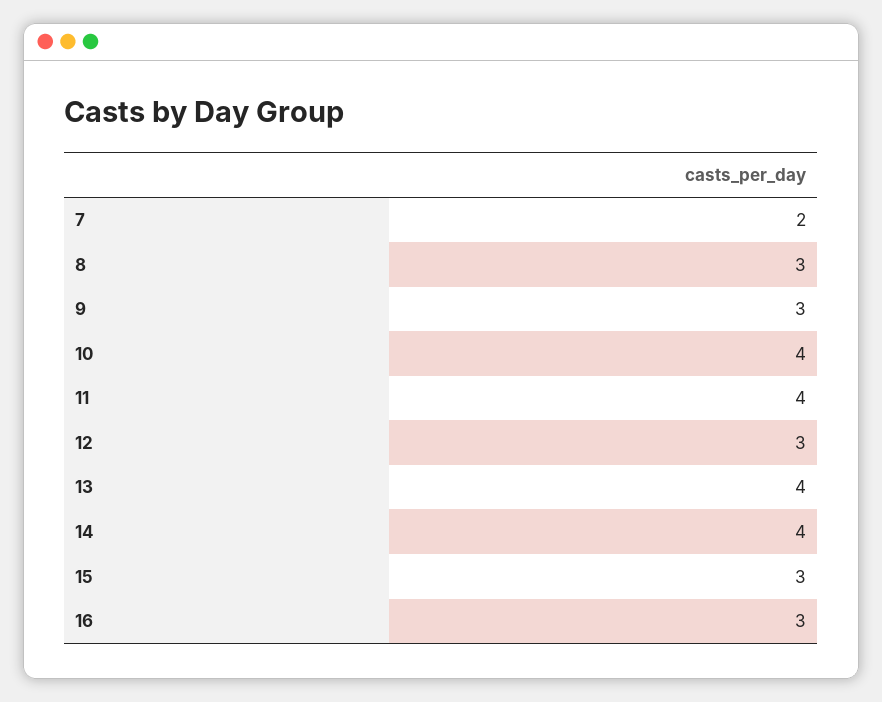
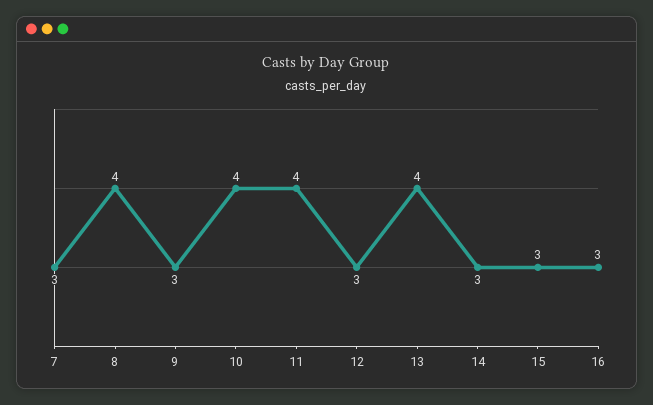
  {
-   "7": 2,
+   "7": 3,
-   "8": 3,
+   "8": 4,
    "9": 3,
    "10": 4,
    "11": 4,
    "12": 3,
    "13": 4,
-   "14": 4,
+   "14": 3,
    "15": 3,
    "16": 3
  }

